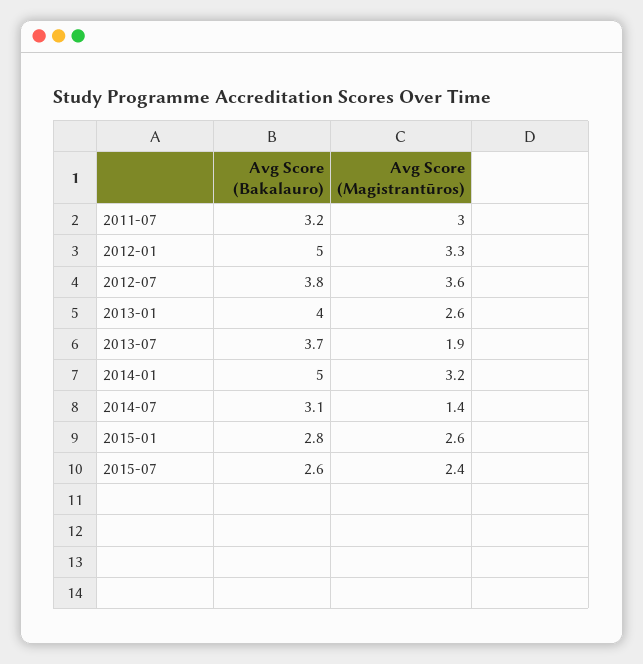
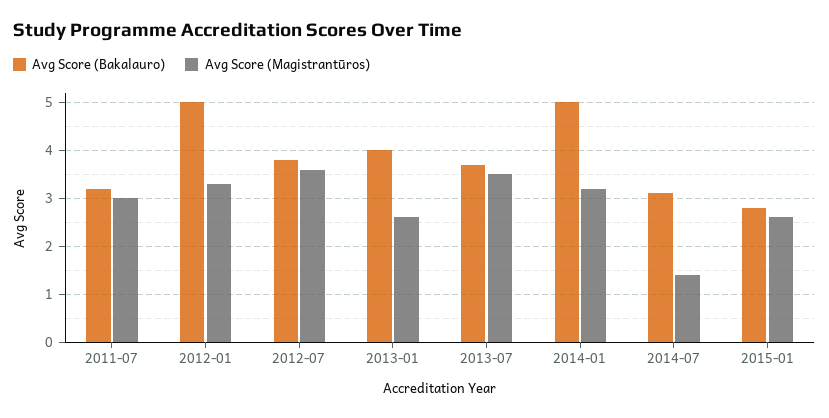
  {
    "Avg Score (Bakalauro)": {
      "2011-07": 3.2,
      "2012-01": 5,
      "2012-07": 3.8,
      "2013-01": 4,
      "2013-07": 3.7,
      "2014-01": 5,
      "2014-07": 3.1,
-     "2015-01": 2.8,
+     "2015-01": 2.8
-     "2015-07": 2.6
    },
    "Avg Score (Magistrantūros)": {
      "2011-07": 3,
      "2012-01": 3.3,
      "2012-07": 3.6,
      "2013-01": 2.6,
-     "2013-07": 1.9,
+     "2013-07": 3.5,
      "2014-01": 3.2,
      "2014-07": 1.4,
-     "2015-01": 2.6,
+     "2015-01": 2.6
-     "2015-07": 2.4
    }
  }

